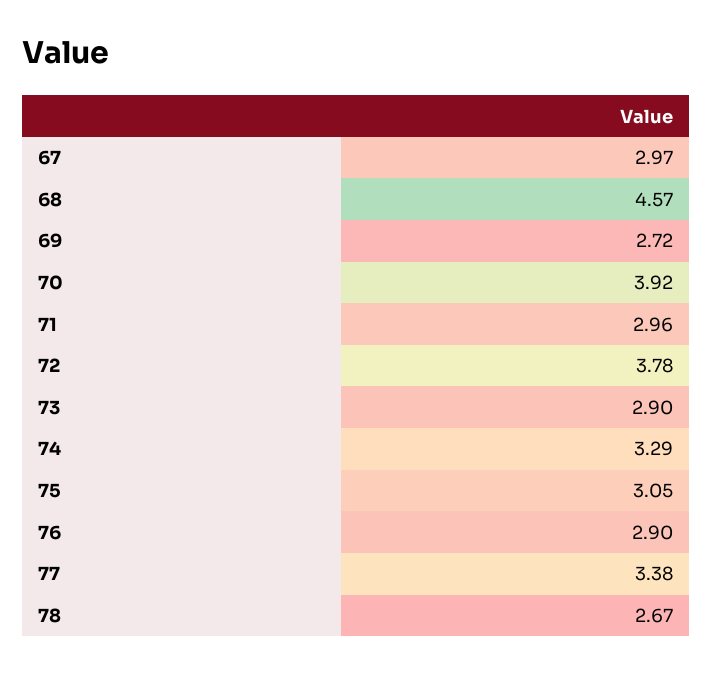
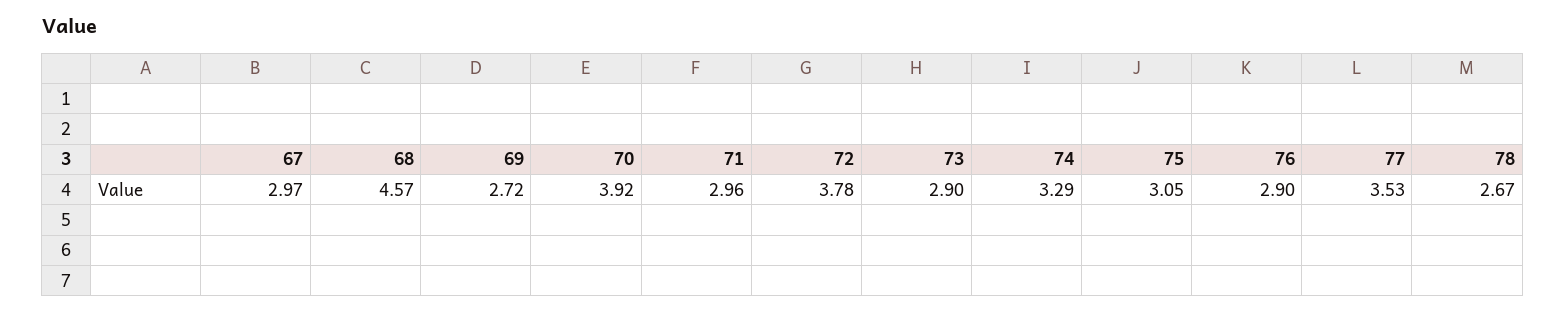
  {
    "67": 2.97,
    "68": 4.57,
    "69": 2.72,
    "70": 3.92,
    "71": 2.96,
    "72": 3.78,
    "73": 2.9,
    "74": 3.29,
    "75": 3.05,
    "76": 2.9,
-   "77": 3.38,
+   "77": 3.53,
    "78": 2.67
  }

